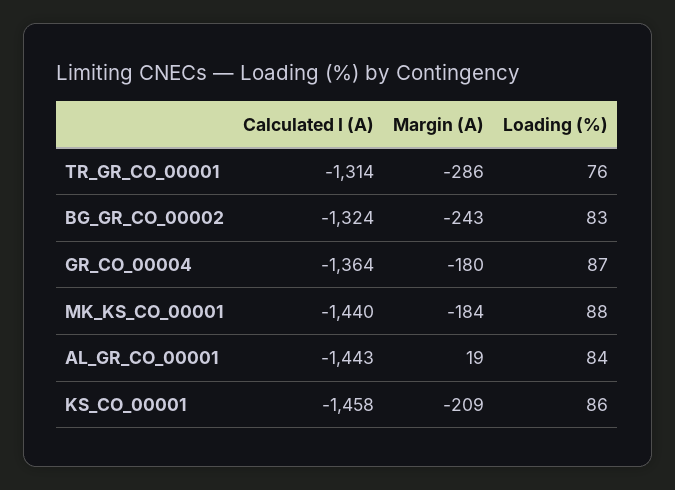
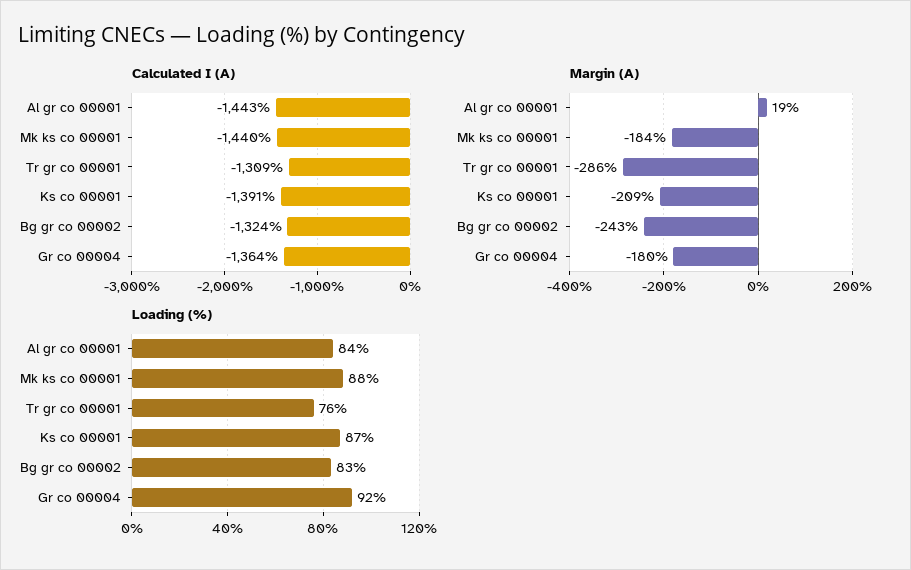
  {
    "Calculated I (A)": {
-     "TR_GR_CO_00001": -1314,
+     "TR_GR_CO_00001": -1309,
      "BG_GR_CO_00002": -1324,
      "GR_CO_00004": -1364,
      "MK_KS_CO_00001": -1440,
      "AL_GR_CO_00001": -1443,
-     "KS_CO_00001": -1458
+     "KS_CO_00001": -1391
    },
    "Margin (A)": {
      "TR_GR_CO_00001": -286,
      "BG_GR_CO_00002": -243,
      "GR_CO_00004": -180,
      "MK_KS_CO_00001": -184,
      "AL_GR_CO_00001": 19,
      "KS_CO_00001": -209
    },
    "Loading (%)": {
      "TR_GR_CO_00001": 76,
      "BG_GR_CO_00002": 83,
-     "GR_CO_00004": 87,
+     "GR_CO_00004": 92,
      "MK_KS_CO_00001": 88,
      "AL_GR_CO_00001": 84,
-     "KS_CO_00001": 86
+     "KS_CO_00001": 87
    }
  }

